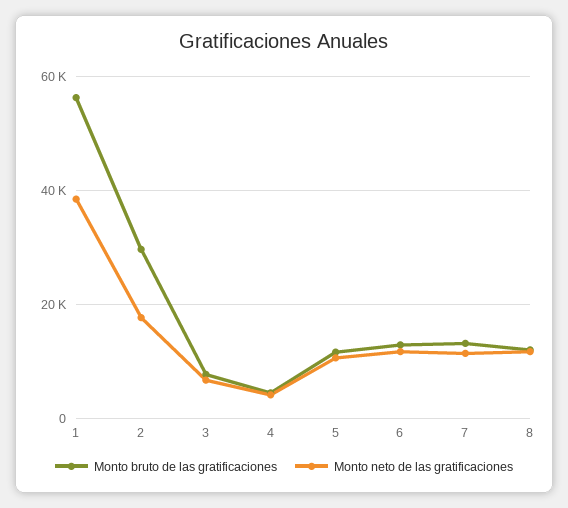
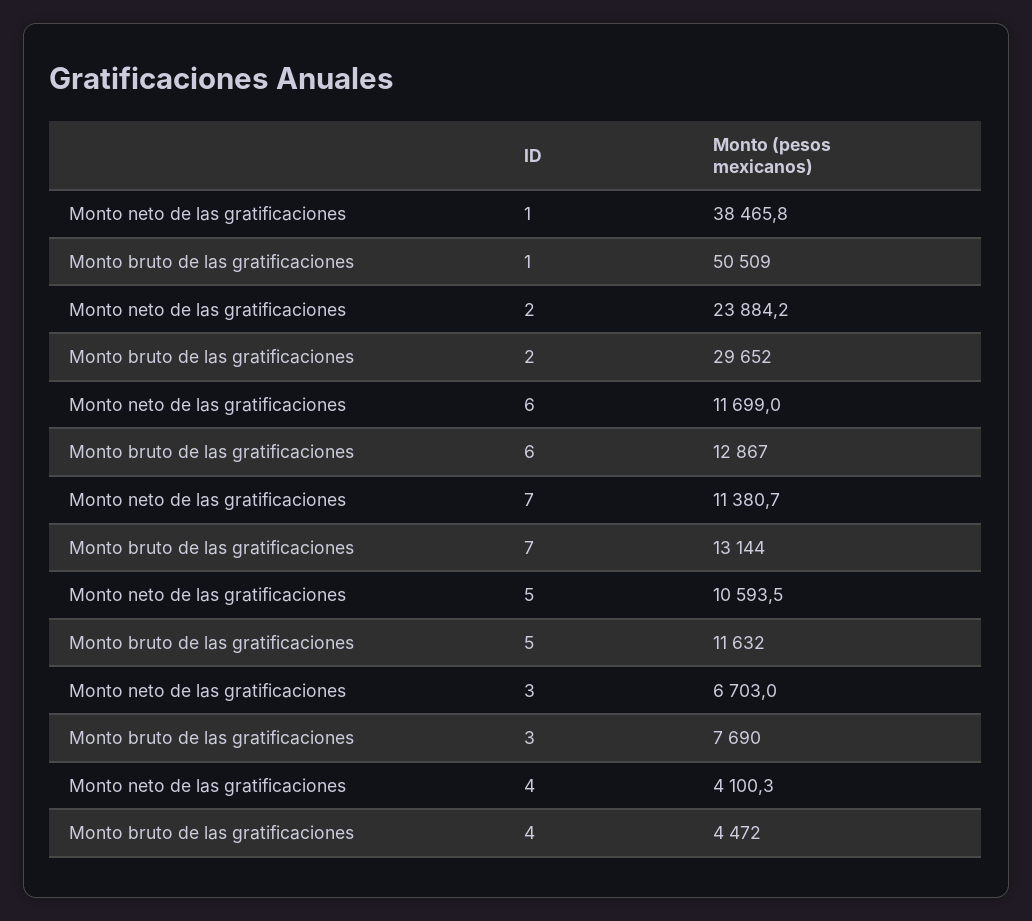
  {
    "Monto bruto de las gratificaciones": {
-     "1": 56000,
+     "1": 50509,
      "2": 29652,
      "3": 7690,
      "4": 4472,
      "5": 11632,
      "6": 12867,
-     "7": 13144,
+     "7": 13144
-     "8": 12000
    },
    "Monto neto de las gratificaciones": {
      "1": 38465.8,
-     "2": 18000,
+     "2": 23884.2,
      "3": 6703,
      "4": 4100.3,
      "5": 10593.5,
      "6": 11699,
-     "7": 11380.7,
+     "7": 11380.7
-     "8": 12000
    }
  }

